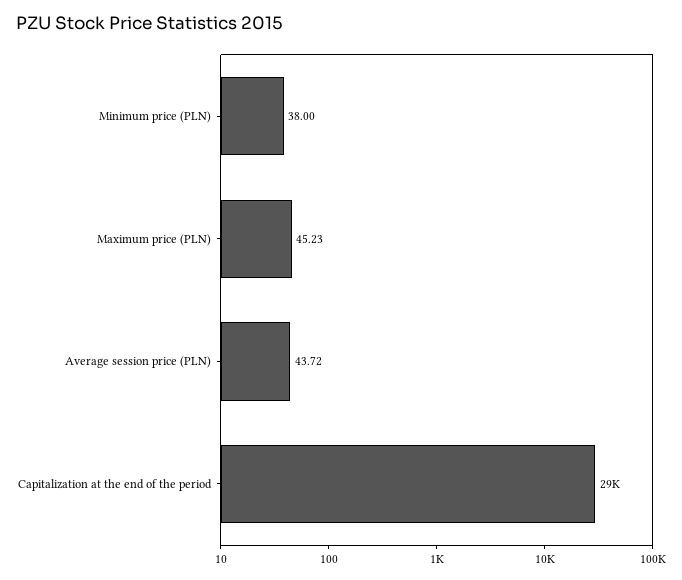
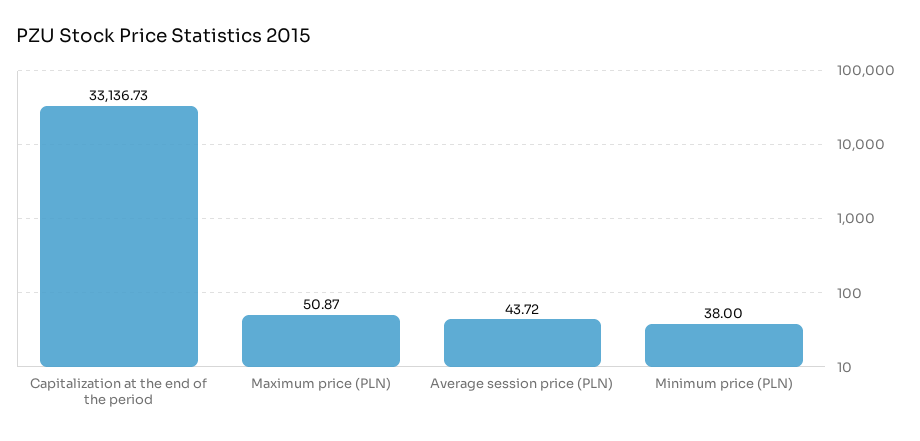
  {
    "Minimum price (PLN)": 38,
-   "Maximum price (PLN)": 45.23,
+   "Maximum price (PLN)": 50.87,
    "Average session price (PLN)": 43.72,
-   "Capitalization at the end of the period": 29000
+   "Capitalization at the end of the period": 33136.73
  }

